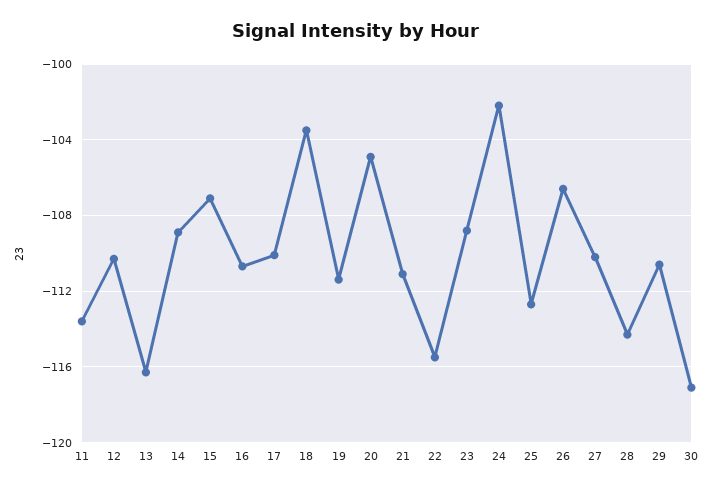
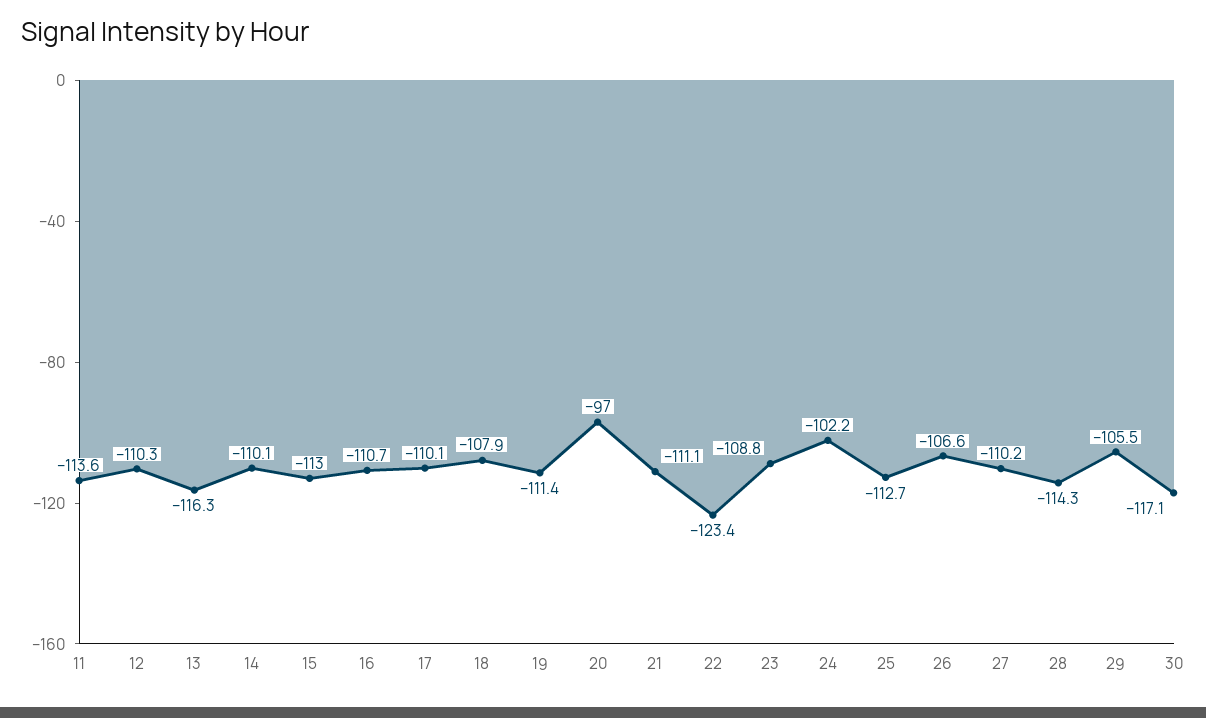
  {
    "11": -113.6,
    "12": -110.3,
    "13": -116.3,
-   "14": -109,
+   "14": -110.1,
-   "15": -107,
+   "15": -113,
    "16": -110.7,
    "17": -110.1,
-   "18": -103.5,
+   "18": -107.9,
    "19": -111.4,
-   "20": -105,
+   "20": -97,
    "21": -111.1,
-   "22": -115.5,
+   "22": -123.4,
    "23": -108.8,
    "24": -102.2,
    "25": -112.7,
    "26": -106.6,
    "27": -110.2,
    "28": -114.3,
-   "29": -110.5,
+   "29": -105.5,
    "30": -117.1
  }

